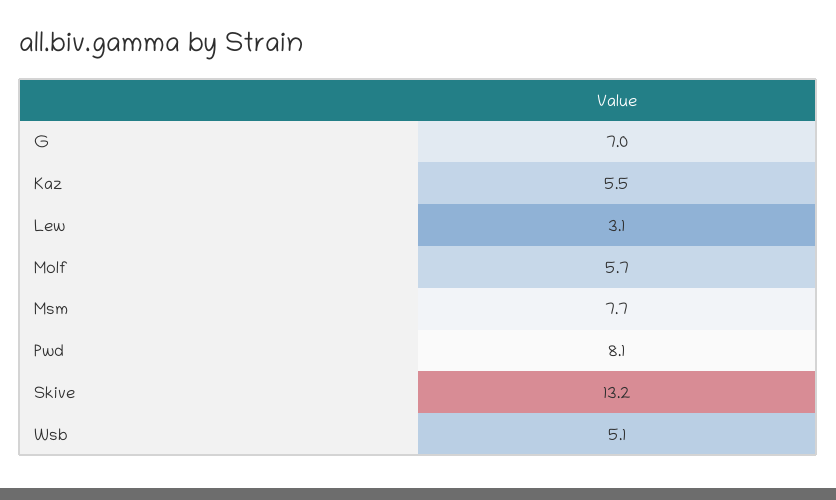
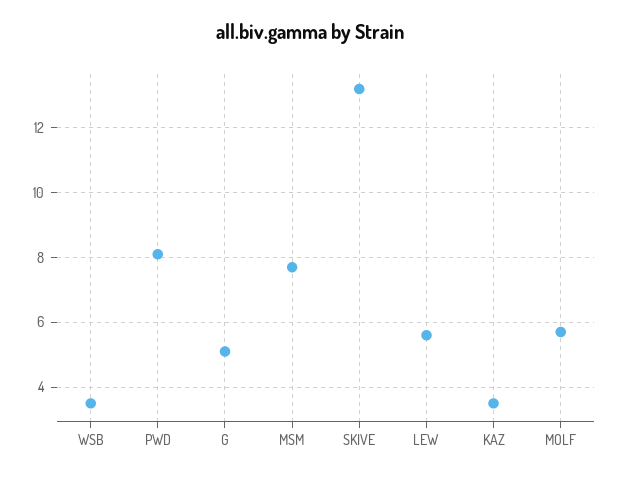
  {
-   "G": 7,
+   "G": 5,
-   "Kaz": 5.5,
+   "Kaz": 3.5,
-   "Lew": 3.1,
+   "Lew": 5.5,
    "Molf": 5.7,
    "Msm": 7.7,
    "Pwd": 8.1,
    "Skive": 13.2,
-   "Wsb": 5.1
+   "Wsb": 3.5
  }

